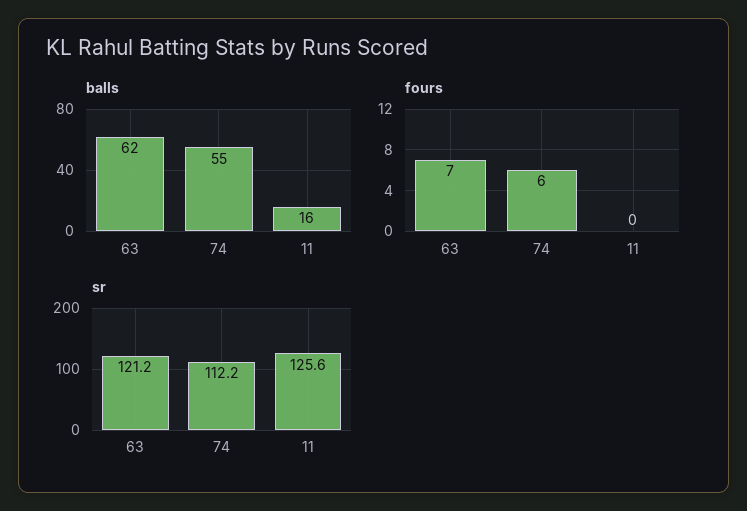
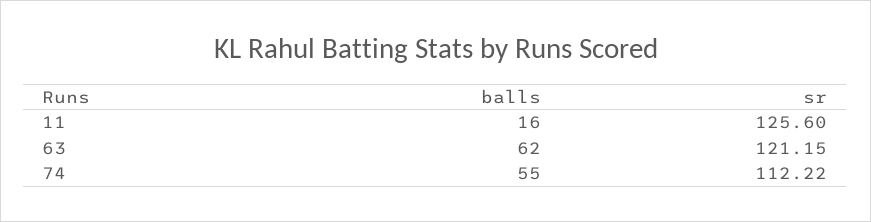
  {
    "balls": {
      "63": 62,
      "74": 55,
      "11": 16
    },
-   "fours": {
-     "63": 7,
-     "74": 6,
-     "11": 0
-   },
    "sr": {
      "63": 121.15,
      "74": 112.22,
      "11": 125.6
    }
  }

